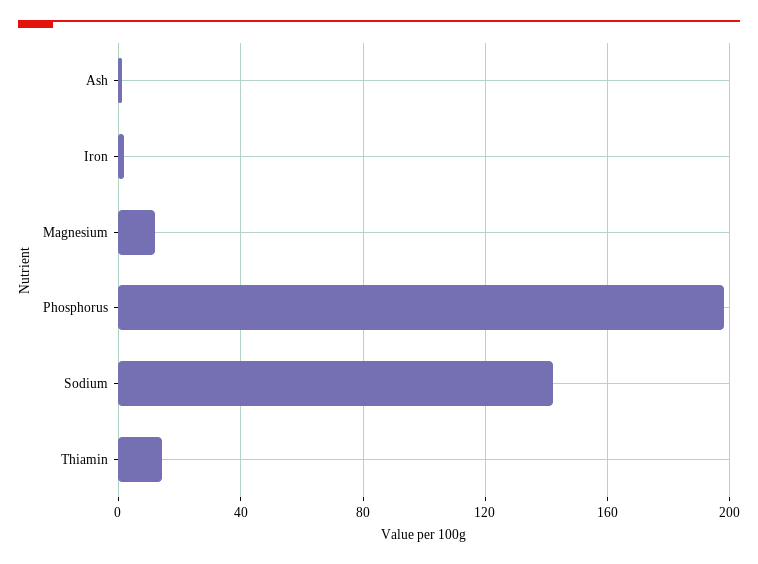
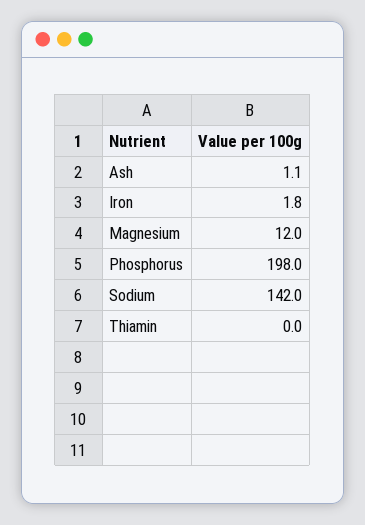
  {
    "Ash": 1.1,
    "Iron": 1.8,
    "Magnesium": 12,
    "Phosphorus": 198,
    "Sodium": 142,
-   "Thiamin": 15
+   "Thiamin": 0
  }

